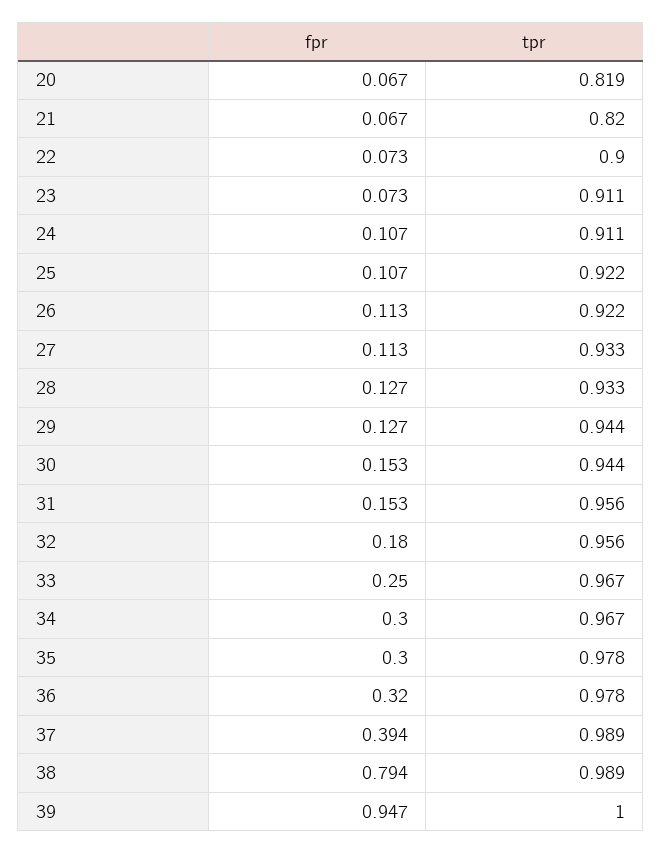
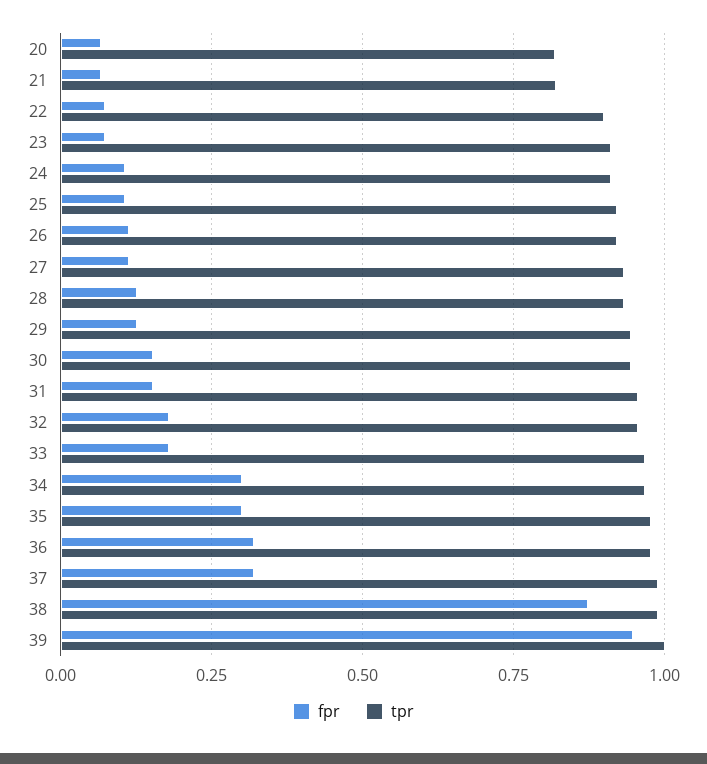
  {
    "fpr": {
      "20": 0.067,
      "21": 0.067,
      "22": 0.073,
      "23": 0.073,
      "24": 0.107,
      "25": 0.107,
      "26": 0.113,
      "27": 0.113,
      "28": 0.127,
      "29": 0.127,
      "30": 0.153,
      "31": 0.153,
      "32": 0.18,
-     "33": 0.25,
+     "33": 0.175,
      "34": 0.3,
      "35": 0.3,
      "36": 0.32,
-     "37": 0.394,
+     "37": 0.325,
-     "38": 0.794,
+     "38": 0.875,
      "39": 0.947
    },
    "tpr": {
      "20": 0.819,
      "21": 0.82,
      "22": 0.9,
      "23": 0.911,
      "24": 0.911,
      "25": 0.922,
      "26": 0.922,
      "27": 0.933,
      "28": 0.933,
      "29": 0.944,
      "30": 0.944,
      "31": 0.956,
      "32": 0.956,
      "33": 0.967,
      "34": 0.967,
      "35": 0.978,
      "36": 0.978,
      "37": 0.989,
      "38": 0.989,
      "39": 1
    }
  }

